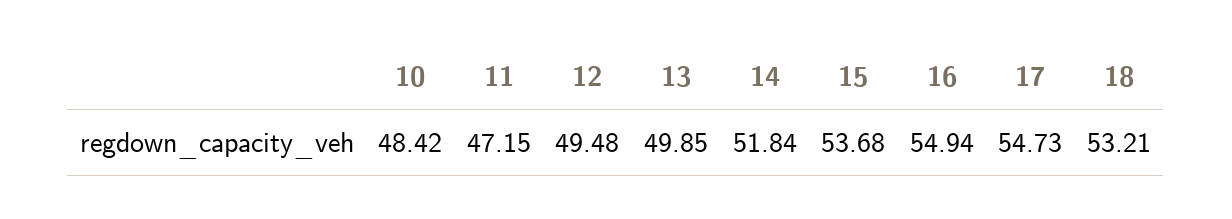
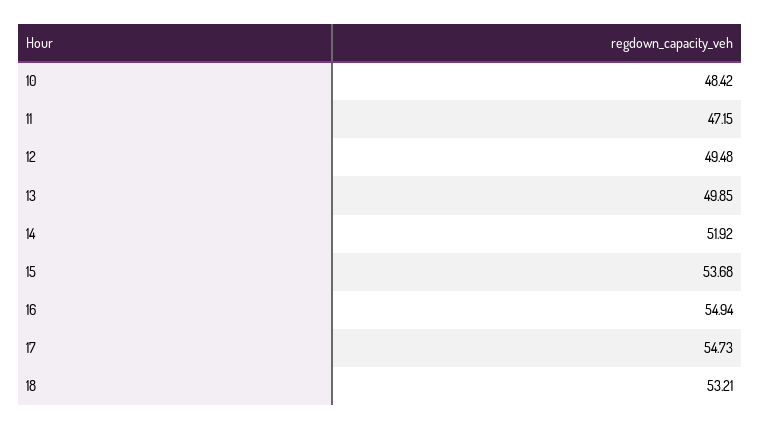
  {
    "10": 48.42,
    "11": 47.15,
    "12": 49.48,
    "13": 49.85,
-   "14": 51.84,
+   "14": 51.92,
    "15": 53.68,
    "16": 54.94,
    "17": 54.73,
    "18": 53.21
  }

